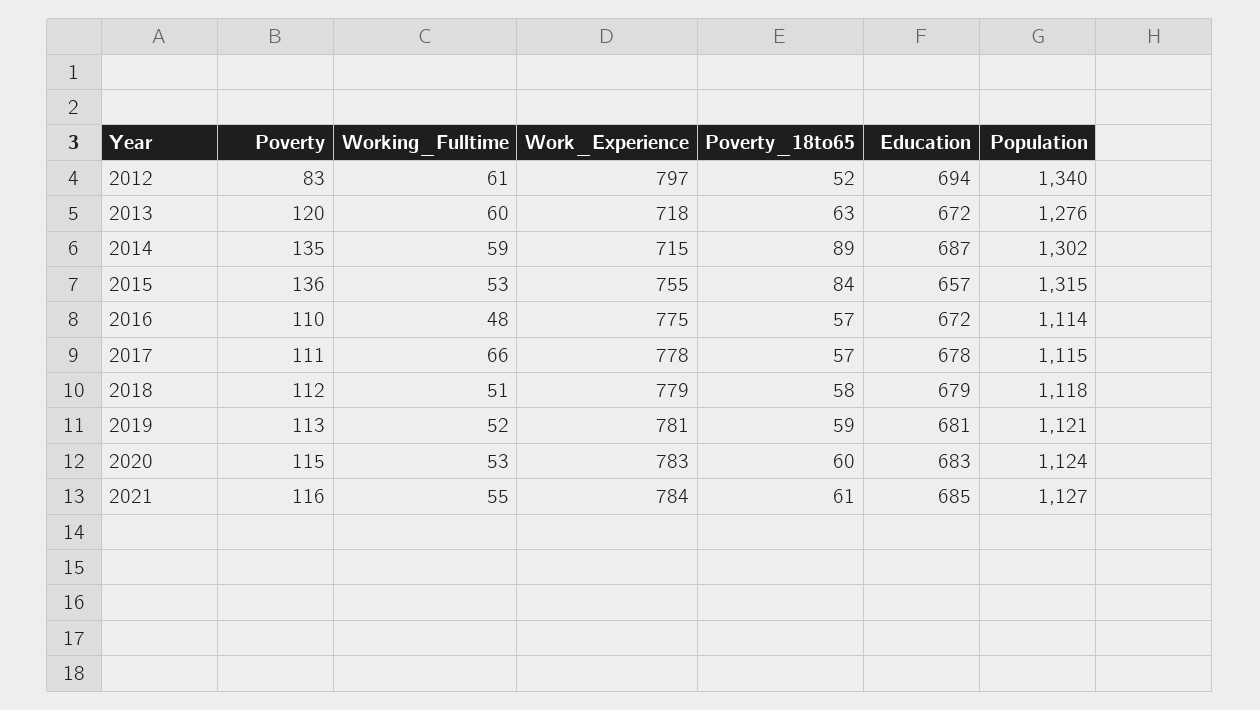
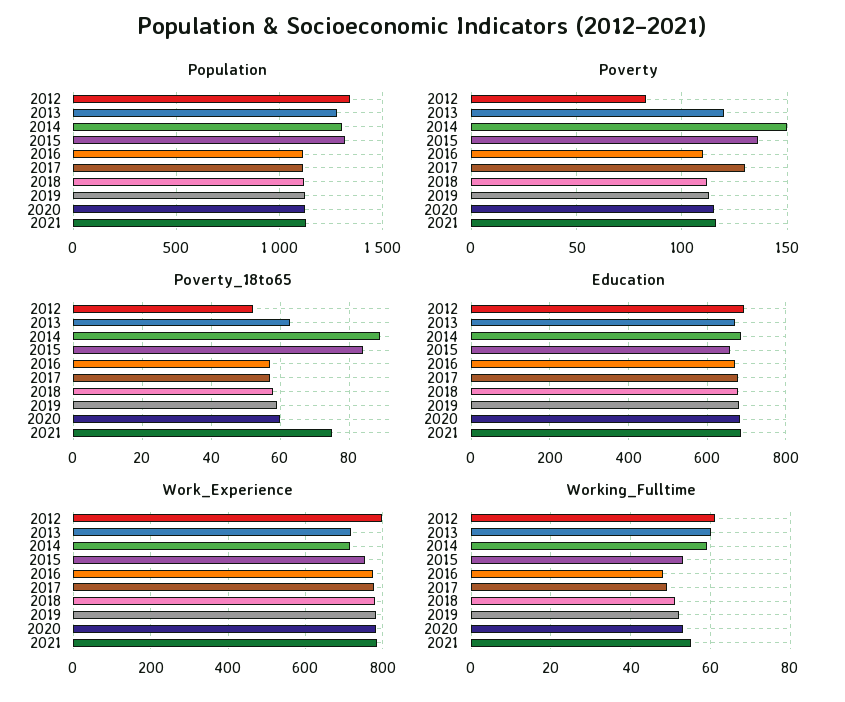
  {
    "Poverty": {
      "2012": 83,
      "2013": 120,
-     "2014": 135,
+     "2014": 150,
      "2015": 136,
      "2016": 110,
-     "2017": 111,
+     "2017": 130,
      "2018": 112,
      "2019": 113,
      "2020": 115,
      "2021": 116
    },
    "Working_Fulltime": {
      "2012": 61,
      "2013": 60,
      "2014": 59,
      "2015": 53,
      "2016": 48,
-     "2017": 66,
+     "2017": 50,
      "2018": 51,
      "2019": 52,
      "2020": 53,
      "2021": 55
    },
    "Work_Experience": {
      "2012": 797,
      "2013": 718,
      "2014": 715,
      "2015": 755,
      "2016": 775,
      "2017": 778,
      "2018": 779,
      "2019": 781,
      "2020": 783,
      "2021": 784
    },
    "Poverty_18to65": {
      "2012": 52,
      "2013": 63,
      "2014": 89,
      "2015": 84,
      "2016": 57,
      "2017": 57,
      "2018": 58,
      "2019": 59,
      "2020": 60,
-     "2021": 61
+     "2021": 75
    },
    "Education": {
      "2012": 694,
      "2013": 672,
      "2014": 687,
      "2015": 657,
      "2016": 672,
      "2017": 678,
      "2018": 679,
      "2019": 681,
      "2020": 683,
      "2021": 685
    },
    "Population": {
      "2012": 1340,
      "2013": 1276,
      "2014": 1302,
      "2015": 1315,
      "2016": 1114,
      "2017": 1115,
      "2018": 1118,
      "2019": 1121,
      "2020": 1124,
      "2021": 1127
    }
  }

